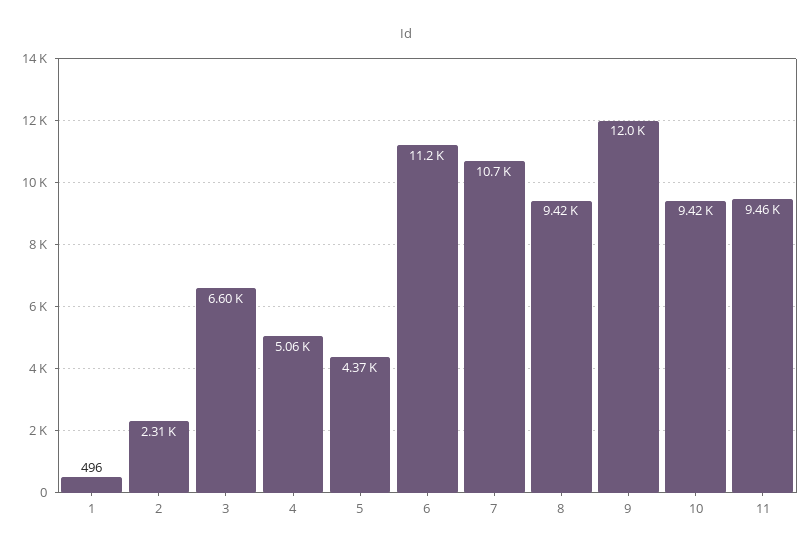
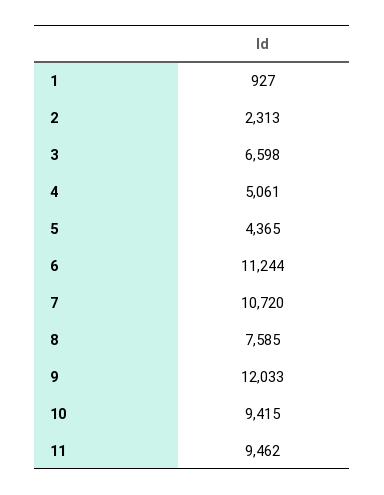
  {
-   "1": 496,
+   "1": 927,
    "2": 2313,
    "3": 6598,
    "4": 5061,
    "5": 4365,
    "6": 11244,
    "7": 10720,
-   "8": 9420,
+   "8": 7585,
    "9": 12033,
    "10": 9415,
    "11": 9462
  }

